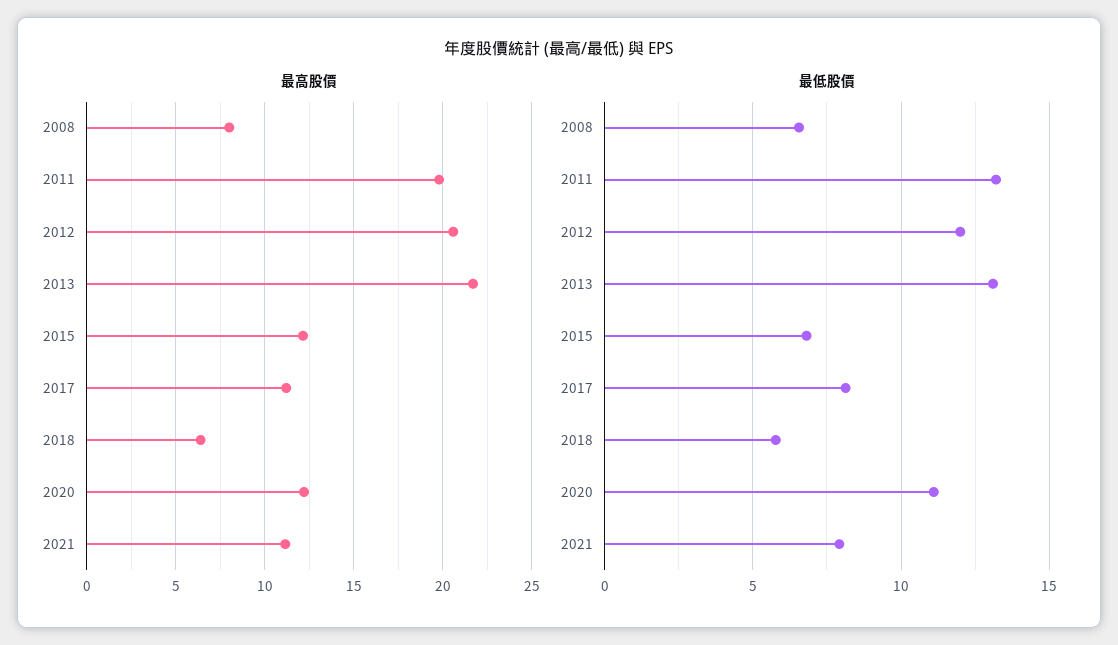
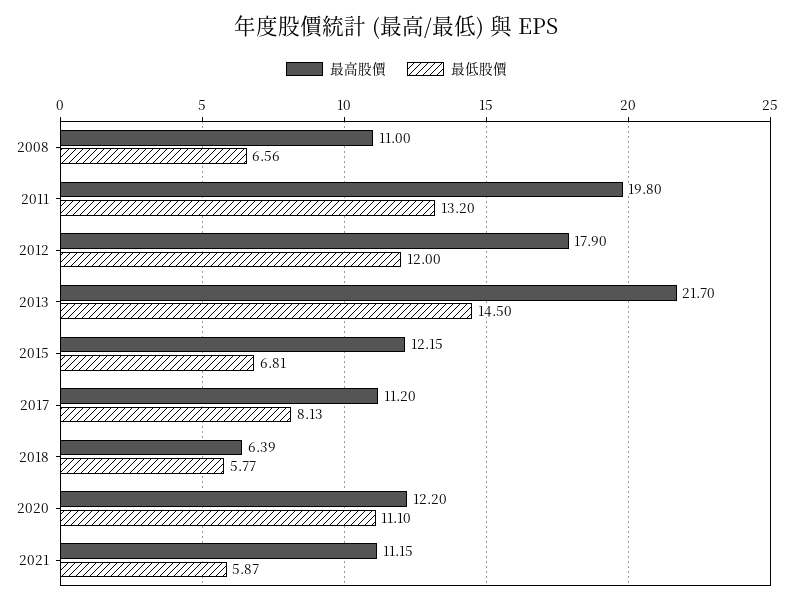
  {
    "最高股價": {
-     "2008": 8,
+     "2008": 11,
      "2011": 19.8,
-     "2012": 20.5,
+     "2012": 17.9,
      "2013": 21.7,
      "2015": 12.15,
      "2017": 11.2,
      "2018": 6.39,
      "2020": 12.2,
      "2021": 11.15
    },
    "最低股價": {
      "2008": 6.56,
      "2011": 13.2,
      "2012": 12,
-     "2013": 13,
+     "2013": 14.5,
      "2015": 6.81,
      "2017": 8.13,
      "2018": 5.77,
      "2020": 11.1,
-     "2021": 8
+     "2021": 5.87
    }
  }

